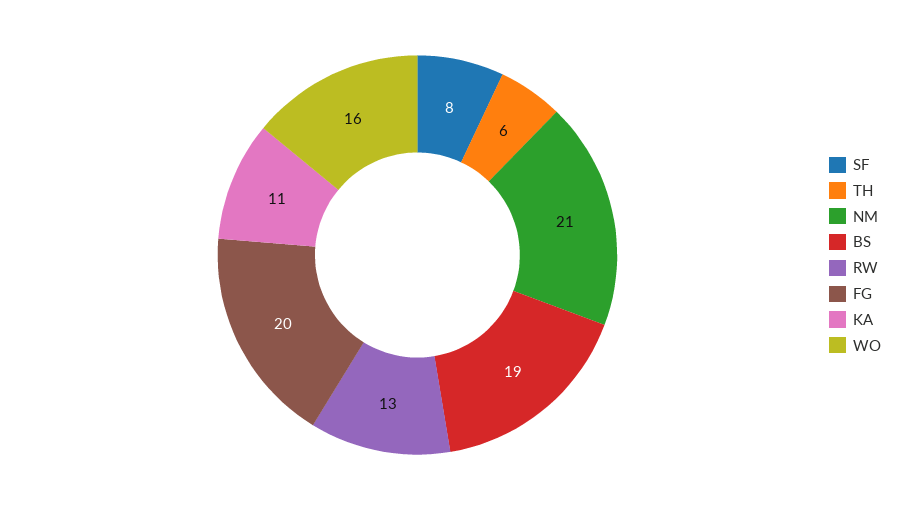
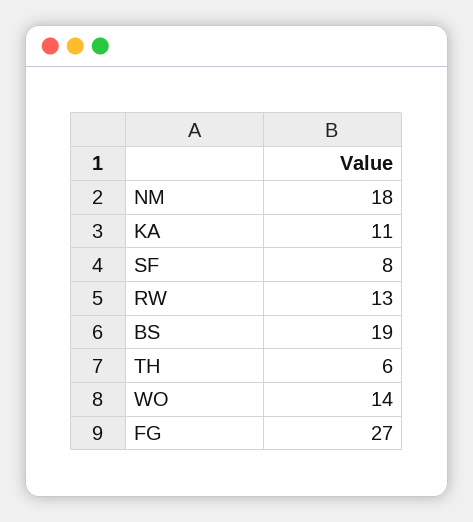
  {
    "SF": 8,
    "TH": 6,
-   "NM": 21,
+   "NM": 18,
    "BS": 19,
    "RW": 13,
-   "FG": 20,
+   "FG": 27,
    "KA": 11,
-   "WO": 16
+   "WO": 14
  }

